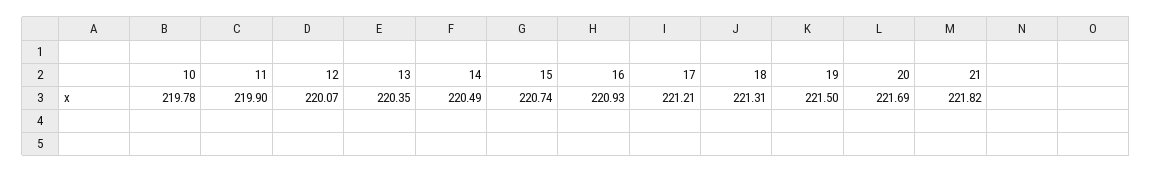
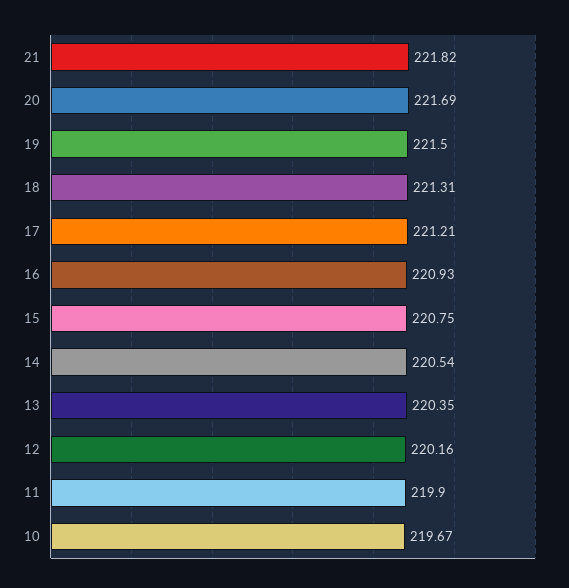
  {
-   "10": 219.78,
+   "10": 219.67,
    "11": 219.9,
-   "12": 220.07,
+   "12": 220.16,
    "13": 220.35,
-   "14": 220.49,
+   "14": 220.54,
-   "15": 220.74,
+   "15": 220.75,
    "16": 220.93,
    "17": 221.21,
    "18": 221.31,
    "19": 221.5,
    "20": 221.69,
    "21": 221.82
  }

